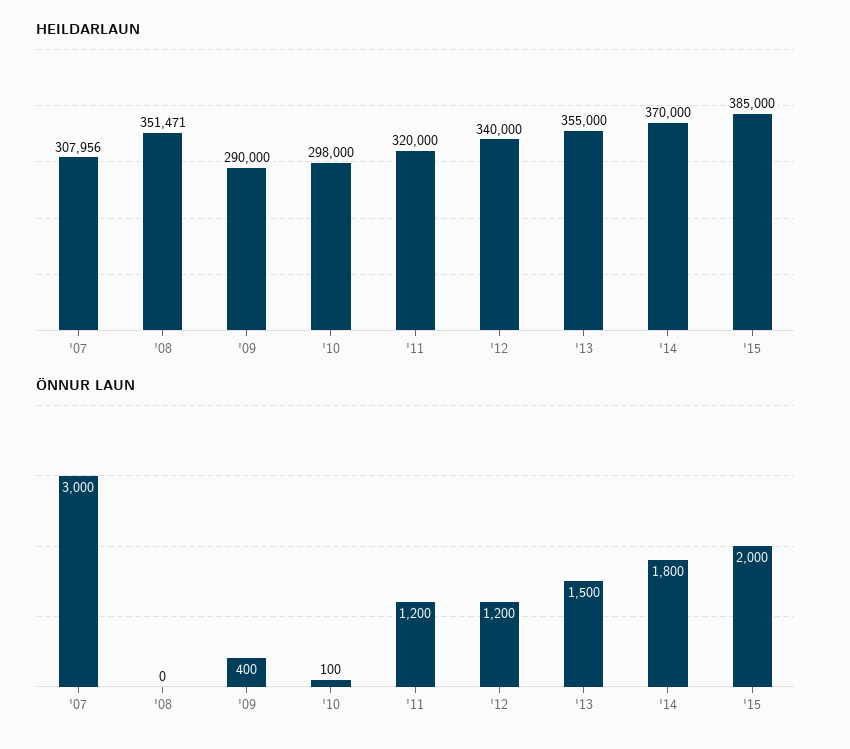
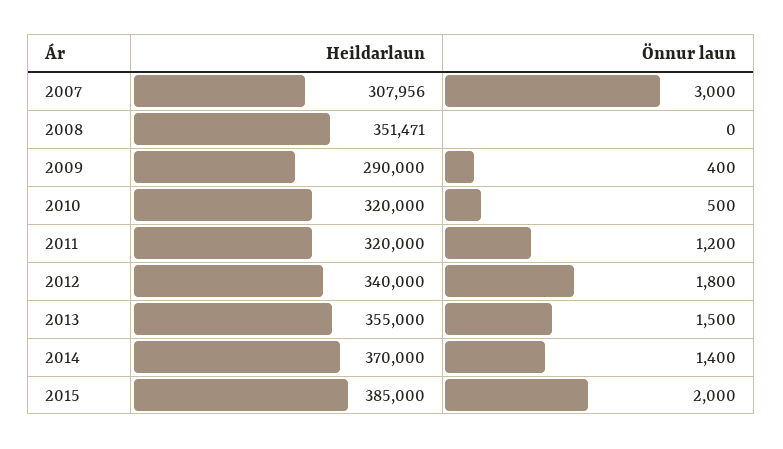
  {
    "HEILDARLAUN": {
      "'07": 307956,
      "'08": 351471,
      "'09": 290000,
-     "'10": 298000,
+     "'10": 320000,
      "'11": 320000,
      "'12": 340000,
      "'13": 355000,
      "'14": 370000,
      "'15": 385000
    },
    "ÖNNUR LAUN": {
      "'07": 3000,
      "'08": 0,
      "'09": 400,
-     "'10": 100,
+     "'10": 500,
      "'11": 1200,
-     "'12": 1200,
+     "'12": 1800,
      "'13": 1500,
-     "'14": 1800,
+     "'14": 1400,
      "'15": 2000
    }
  }

